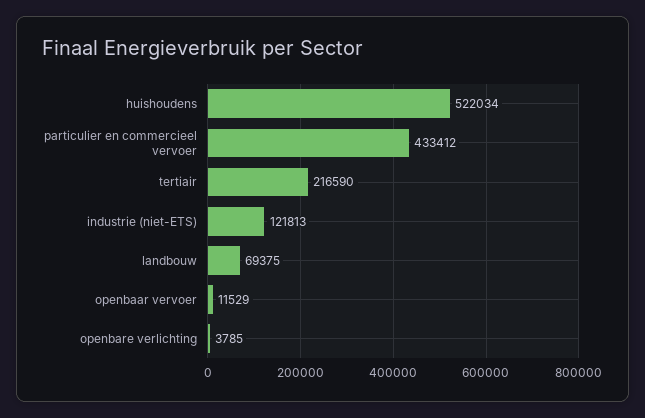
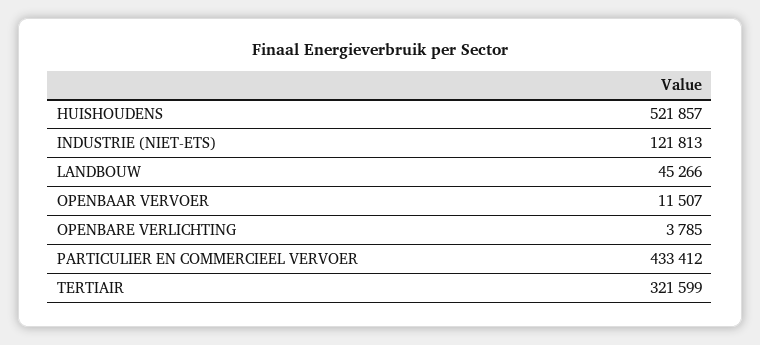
  {
-   "huishoudens": 522034,
+   "huishoudens": 521857,
    "particulier en commercieel vervoer": 433412,
-   "tertiair": 216590,
+   "tertiair": 321599,
    "industrie (niet-ETS)": 121813,
-   "landbouw": 69375,
+   "landbouw": 45266,
-   "openbaar vervoer": 11529,
+   "openbaar vervoer": 11507,
    "openbare verlichting": 3785
  }

